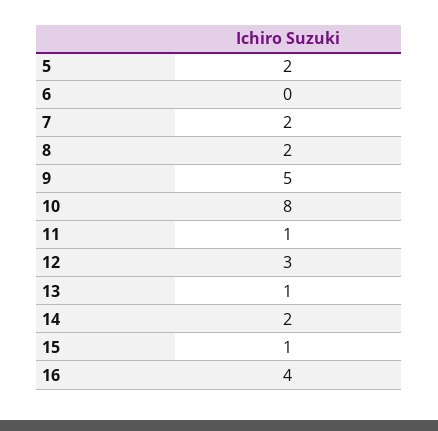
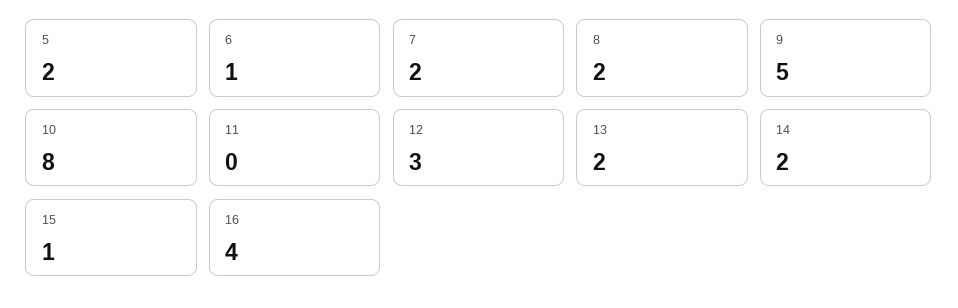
  {
    "5": 2,
-   "6": 0,
+   "6": 1,
    "7": 2,
    "8": 2,
    "9": 5,
    "10": 8,
-   "11": 1,
+   "11": 0,
    "12": 3,
-   "13": 1,
+   "13": 2,
    "14": 2,
    "15": 1,
    "16": 4
  }

